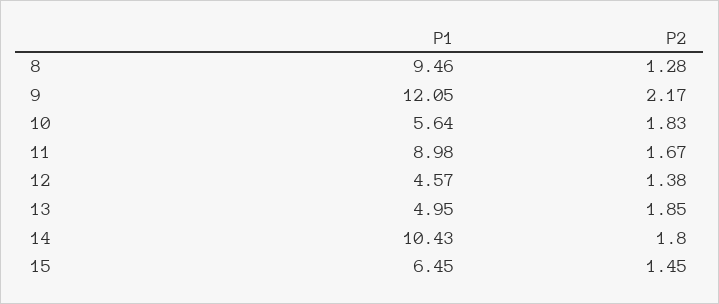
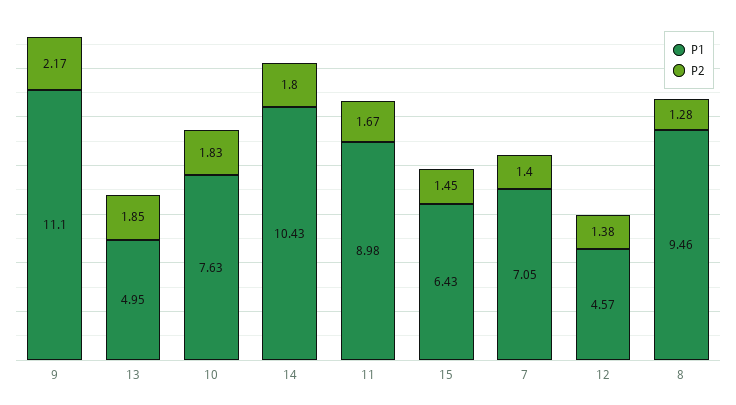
  {
    "P1": {
      "8": 9.46,
-     "9": 12.05,
+     "9": 11.1,
-     "10": 5.64,
+     "10": 7.63,
      "11": 8.98,
      "12": 4.57,
      "13": 4.95,
      "14": 10.43,
-     "15": 6.45
+     "15": 6.43,
+     "7": 7.05
    },
    "P2": {
      "8": 1.28,
      "9": 2.17,
      "10": 1.83,
      "11": 1.67,
      "12": 1.38,
      "13": 1.85,
      "14": 1.8,
-     "15": 1.45
+     "15": 1.45,
+     "7": 1.4
    }
  }

